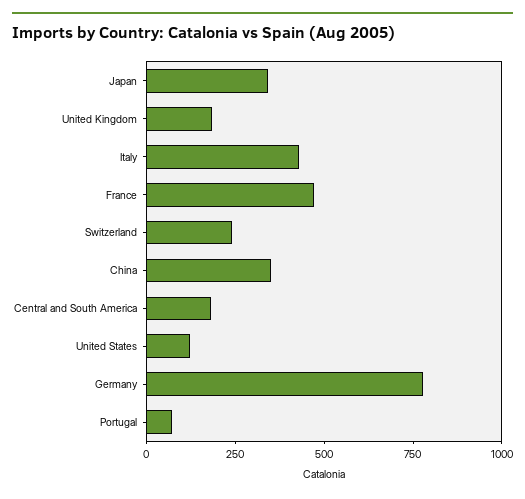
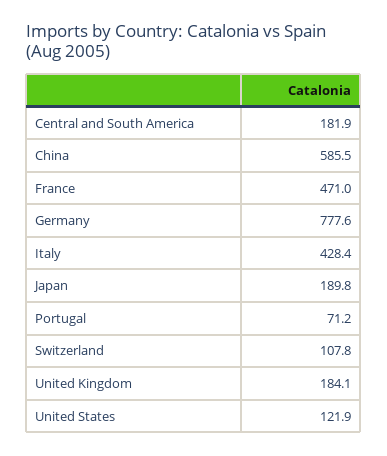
  {
-   "Japan": 350,
+   "Japan": 189.8,
    "United Kingdom": 184.1,
    "Italy": 428.4,
    "France": 471,
-   "Switzerland": 250,
+   "Switzerland": 107.8,
-   "China": 350,
+   "China": 585.5,
    "Central and South America": 181.9,
    "United States": 121.9,
    "Germany": 777.6,
    "Portugal": 71.2
  }

